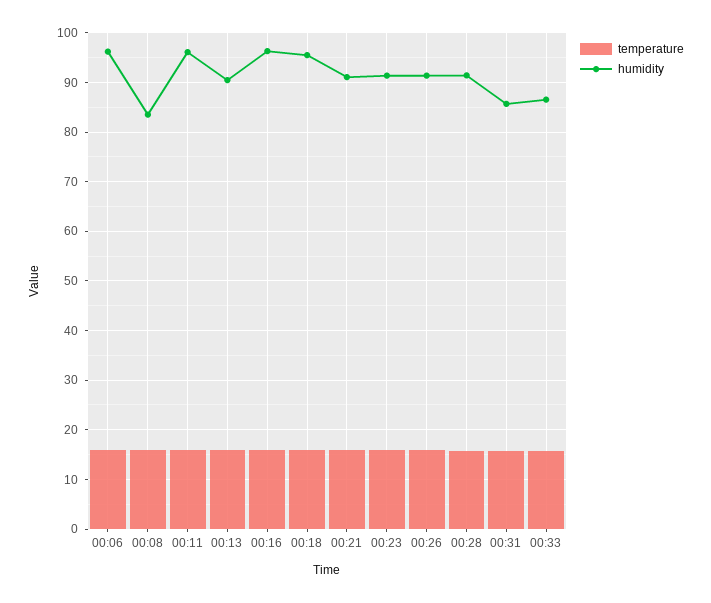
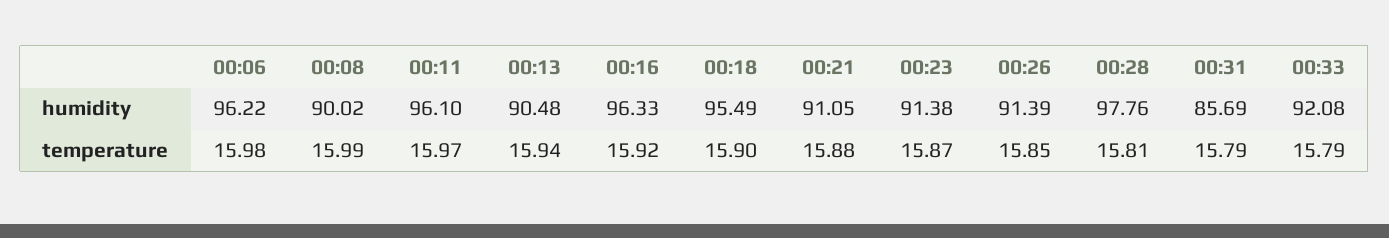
  {
    "temperature": {
      "00:06": 15.98,
      "00:08": 15.99,
      "00:11": 15.97,
      "00:13": 15.94,
      "00:16": 15.92,
      "00:18": 15.9,
      "00:21": 15.88,
      "00:23": 15.87,
      "00:26": 15.85,
      "00:28": 15.81,
      "00:31": 15.79,
      "00:33": 15.79
    },
    "humidity": {
      "00:06": 96.22,
-     "00:08": 84,
+     "00:08": 90.02,
      "00:11": 96.1,
      "00:13": 90.48,
      "00:16": 96.33,
      "00:18": 95.49,
      "00:21": 91.05,
      "00:23": 91.38,
      "00:26": 91.39,
-     "00:28": 92,
+     "00:28": 97.76,
      "00:31": 85.69,
-     "00:33": 86
+     "00:33": 92.08
    }
  }

